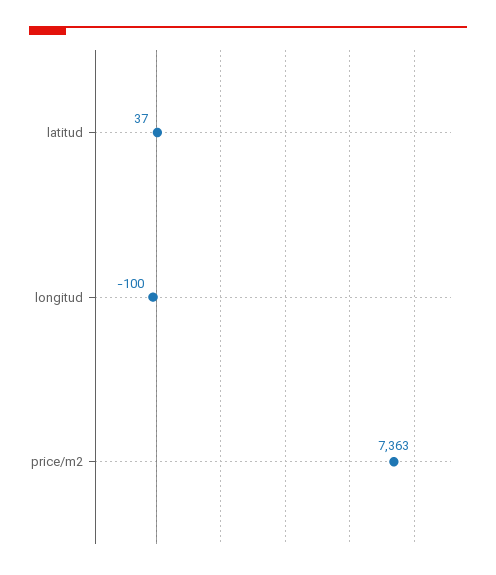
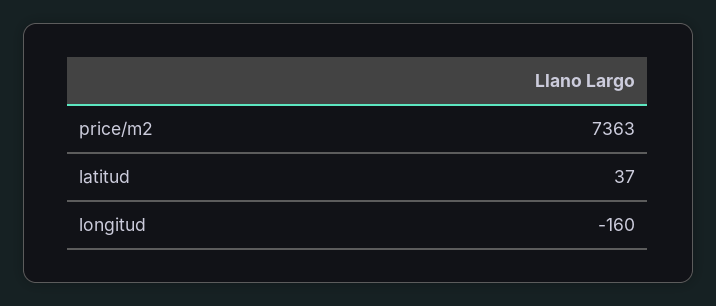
  {
    "latitud": 37,
-   "longitud": -100,
+   "longitud": -160,
    "price/m2": 7363
  }

